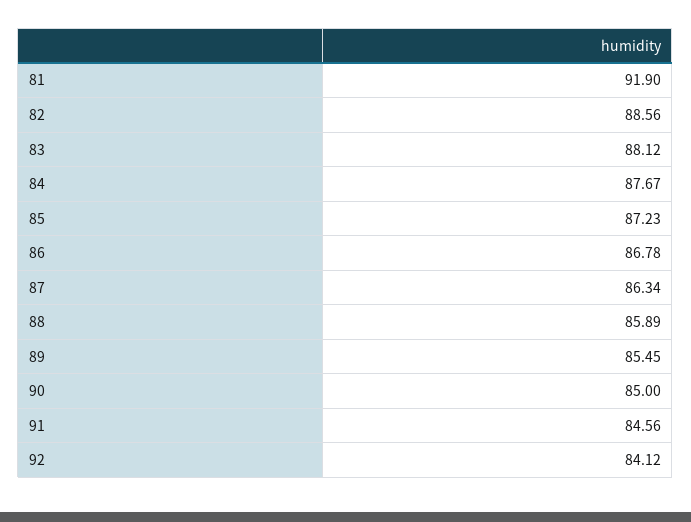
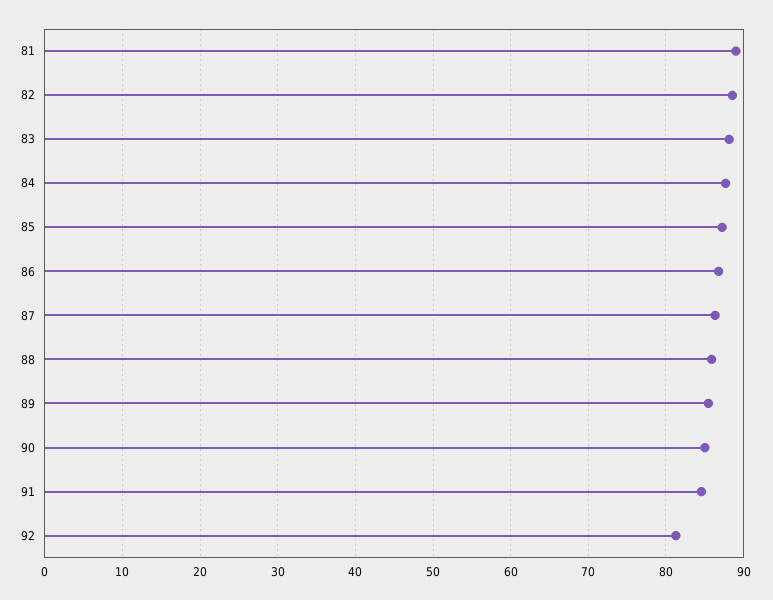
  {
-   "81": 91.9,
+   "81": 89,
    "82": 88.56,
    "83": 88.12,
    "84": 87.67,
    "85": 87.23,
    "86": 86.78,
    "87": 86.34,
    "88": 85.89,
    "89": 85.45,
    "90": 85,
    "91": 84.56,
-   "92": 84.12
+   "92": 81
  }

